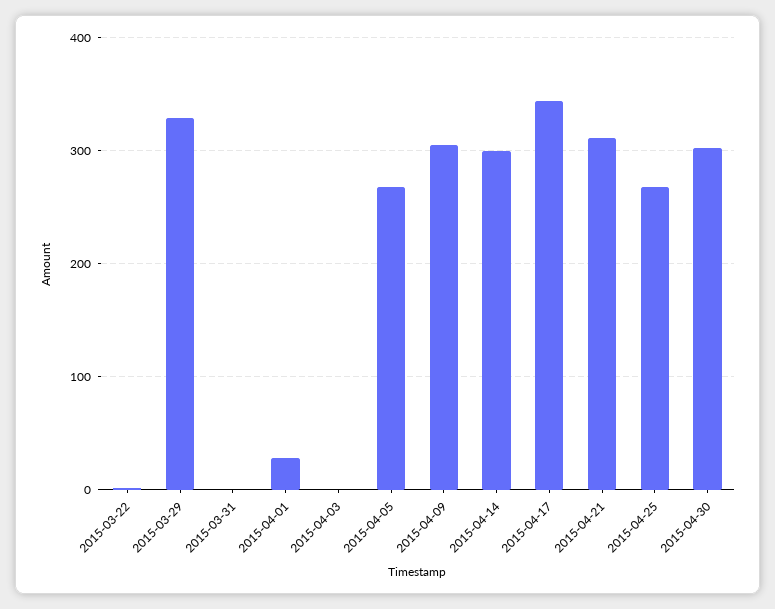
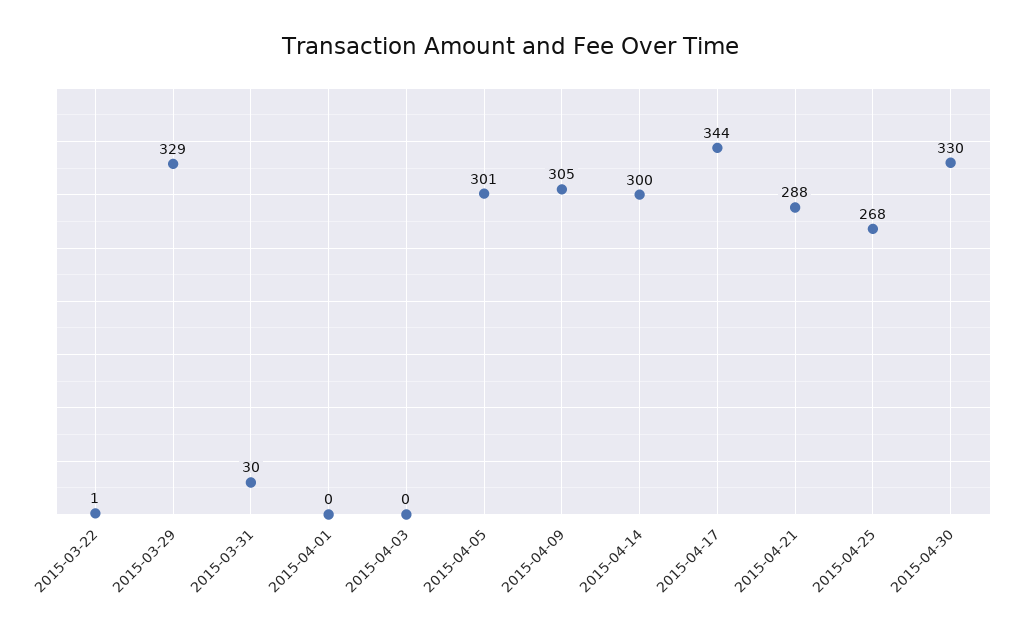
  {
    "2015-03-22": 1,
    "2015-03-29": 329,
-   "2015-03-31": 0,
+   "2015-03-31": 30,
-   "2015-04-01": 30,
+   "2015-04-01": 0,
    "2015-04-03": 0,
-   "2015-04-05": 270,
+   "2015-04-05": 301,
    "2015-04-09": 305,
    "2015-04-14": 300,
    "2015-04-17": 344,
-   "2015-04-21": 310,
+   "2015-04-21": 288,
    "2015-04-25": 268,
-   "2015-04-30": 300
+   "2015-04-30": 330
  }

